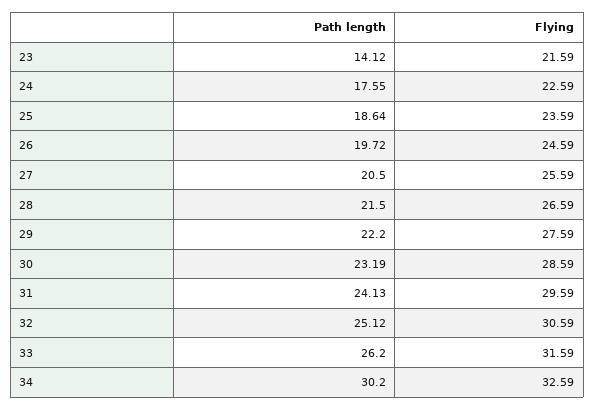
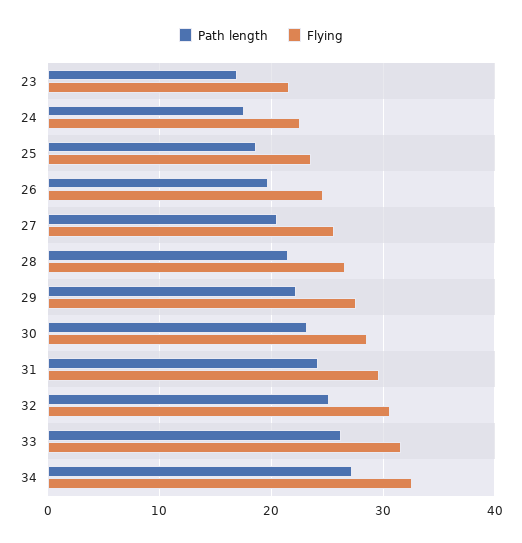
  {
    "Path length": {
-     "23": 14.12,
+     "23": 17,
      "24": 17.55,
      "25": 18.64,
      "26": 19.72,
      "27": 20.5,
      "28": 21.5,
      "29": 22.2,
      "30": 23.19,
      "31": 24.13,
      "32": 25.12,
      "33": 26.2,
-     "34": 30.2
+     "34": 27
    },
    "Flying": {
      "23": 21.59,
      "24": 22.59,
      "25": 23.59,
      "26": 24.59,
      "27": 25.59,
      "28": 26.59,
      "29": 27.59,
      "30": 28.59,
      "31": 29.59,
      "32": 30.59,
      "33": 31.59,
      "34": 32.59
    }
  }

